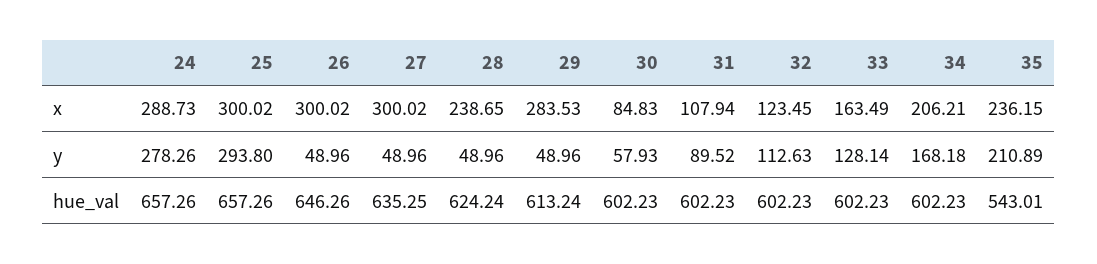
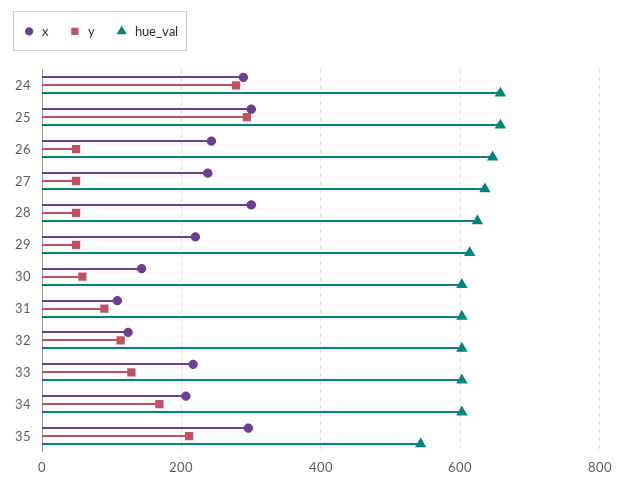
  {
    "x": {
      "24": 288.73,
      "25": 300.02,
-     "26": 300.02,
+     "26": 240,
-     "27": 300.02,
+     "27": 240,
-     "28": 238.65,
+     "28": 300,
-     "29": 283.53,
+     "29": 220,
-     "30": 84.83,
+     "30": 140,
      "31": 107.94,
      "32": 123.45,
-     "33": 163.49,
+     "33": 220,
      "34": 206.21,
-     "35": 236.15
+     "35": 300
    },
    "y": {
      "24": 278.26,
      "25": 293.8,
      "26": 48.96,
      "27": 48.96,
      "28": 48.96,
      "29": 48.96,
      "30": 57.93,
      "31": 89.52,
      "32": 112.63,
      "33": 128.14,
      "34": 168.18,
      "35": 210.89
    },
    "hue_val": {
      "24": 657.26,
      "25": 657.26,
      "26": 646.26,
      "27": 635.25,
      "28": 624.24,
      "29": 613.24,
      "30": 602.23,
      "31": 602.23,
      "32": 602.23,
      "33": 602.23,
      "34": 602.23,
      "35": 543.01
    }
  }

